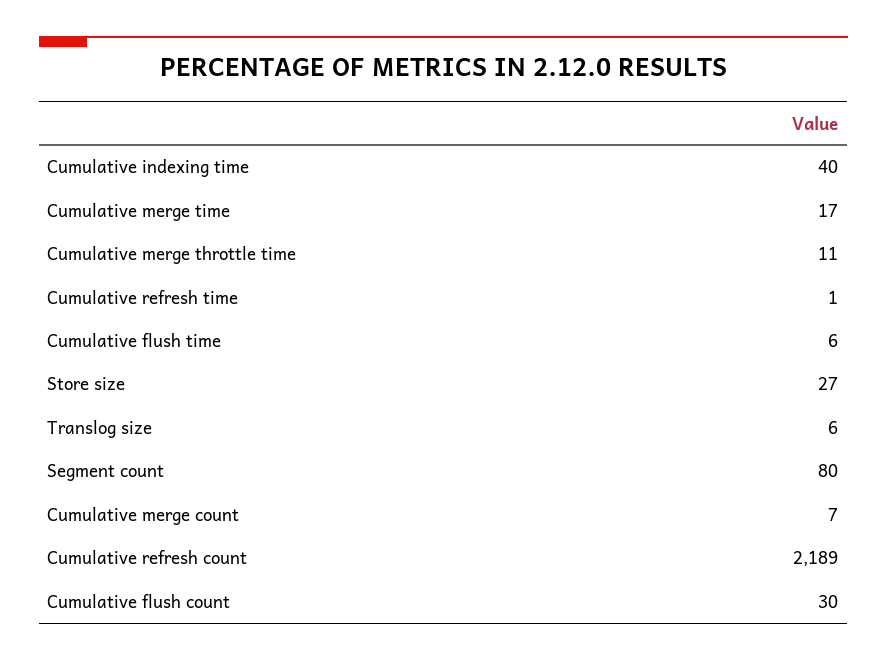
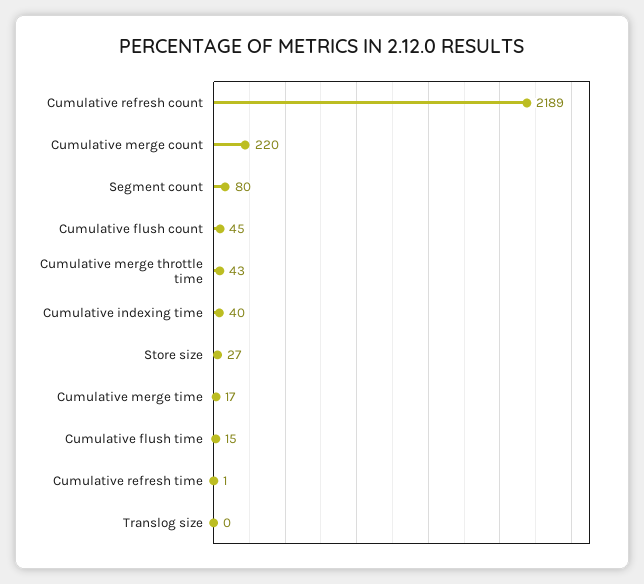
  {
    "Cumulative indexing time": 40,
    "Cumulative merge time": 17,
-   "Cumulative merge throttle time": 11,
+   "Cumulative merge throttle time": 43,
    "Cumulative refresh time": 1,
-   "Cumulative flush time": 6,
+   "Cumulative flush time": 15,
    "Store size": 27,
-   "Translog size": 6,
+   "Translog size": 0,
    "Segment count": 80,
-   "Cumulative merge count": 7,
+   "Cumulative merge count": 220,
    "Cumulative refresh count": 2189,
-   "Cumulative flush count": 30
+   "Cumulative flush count": 45
  }

